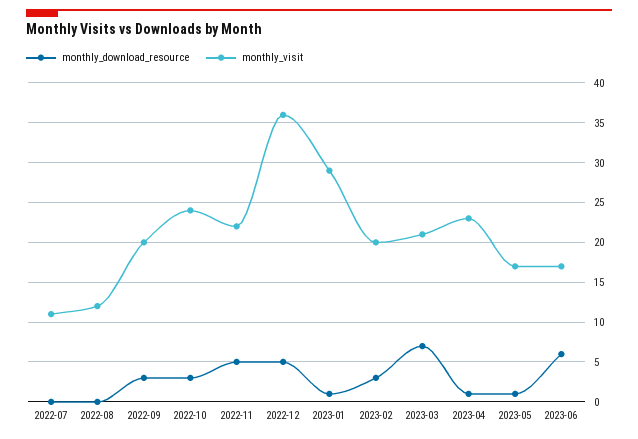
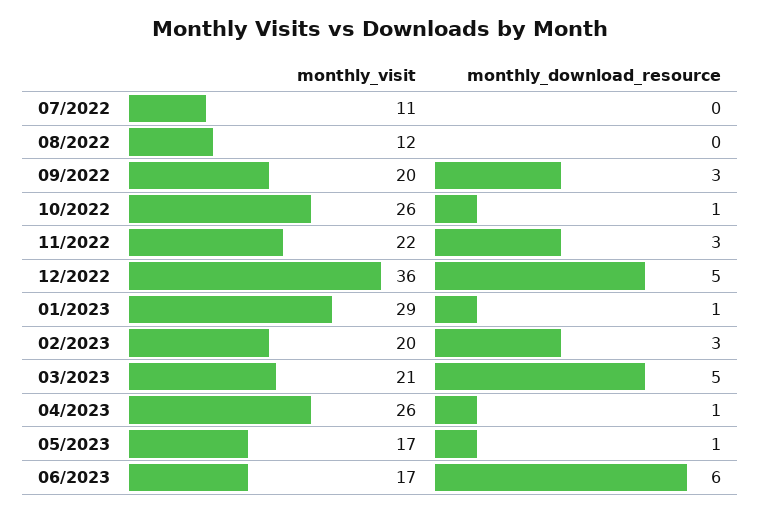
  {
    "monthly_download_resource": {
      "2022-07": 0,
      "2022-08": 0,
      "2022-09": 3,
-     "2022-10": 3,
+     "2022-10": 1,
-     "2022-11": 5,
+     "2022-11": 3,
      "2022-12": 5,
      "2023-01": 1,
      "2023-02": 3,
-     "2023-03": 7,
+     "2023-03": 5,
      "2023-04": 1,
      "2023-05": 1,
      "2023-06": 6
    },
    "monthly_visit": {
      "2022-07": 11,
      "2022-08": 12,
      "2022-09": 20,
-     "2022-10": 24,
+     "2022-10": 26,
      "2022-11": 22,
      "2022-12": 36,
      "2023-01": 29,
      "2023-02": 20,
      "2023-03": 21,
-     "2023-04": 23,
+     "2023-04": 26,
      "2023-05": 17,
      "2023-06": 17
    }
  }

